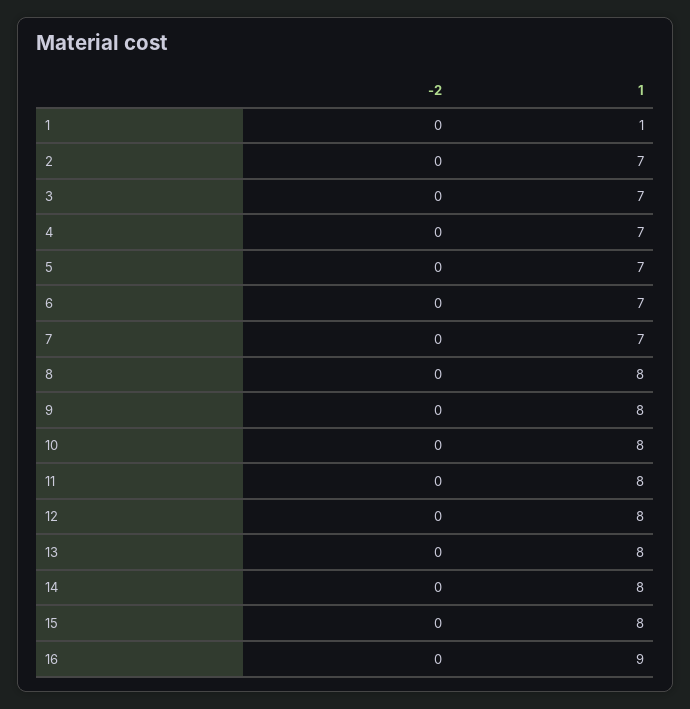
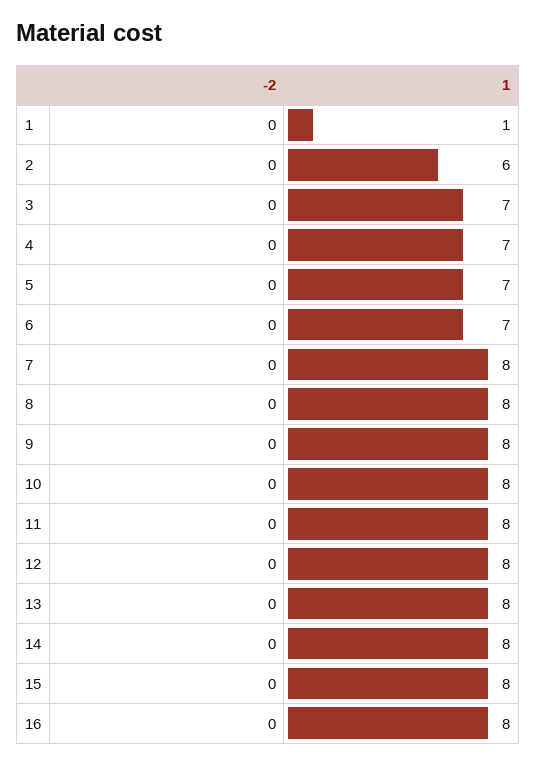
  {
    "-2": {
      "1": 0,
      "2": 0,
      "3": 0,
      "4": 0,
      "5": 0,
      "6": 0,
      "7": 0,
      "8": 0,
      "9": 0,
      "10": 0,
      "11": 0,
      "12": 0,
      "13": 0,
      "14": 0,
      "15": 0,
      "16": 0
    },
    "1": {
      "1": 1,
-     "2": 7,
+     "2": 6,
      "3": 7,
      "4": 7,
      "5": 7,
      "6": 7,
-     "7": 7,
+     "7": 8,
      "8": 8,
      "9": 8,
      "10": 8,
      "11": 8,
      "12": 8,
      "13": 8,
      "14": 8,
      "15": 8,
-     "16": 9
+     "16": 8
    }
  }

